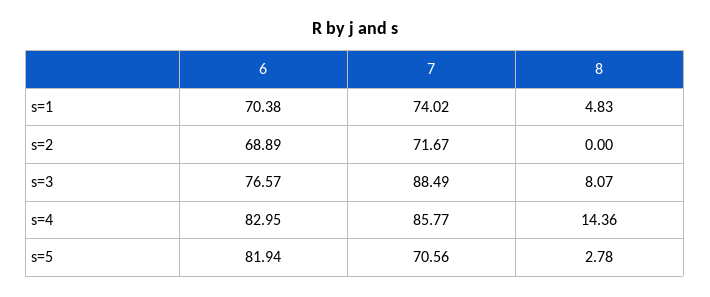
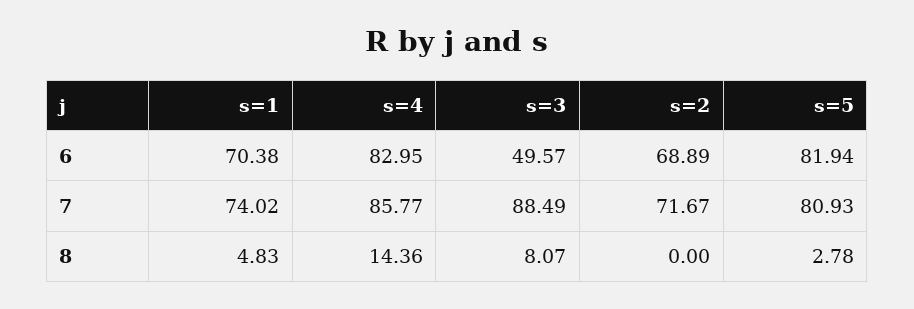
  {
    "6": {
      "s=1": 70.38,
      "s=2": 68.89,
-     "s=3": 76.57,
+     "s=3": 49.57,
      "s=4": 82.95,
      "s=5": 81.94
    },
    "7": {
      "s=1": 74.02,
      "s=2": 71.67,
      "s=3": 88.49,
      "s=4": 85.77,
-     "s=5": 70.56
+     "s=5": 80.93
    },
    "8": {
      "s=1": 4.83,
      "s=2": 0,
      "s=3": 8.07,
      "s=4": 14.36,
      "s=5": 2.78
    }
  }

